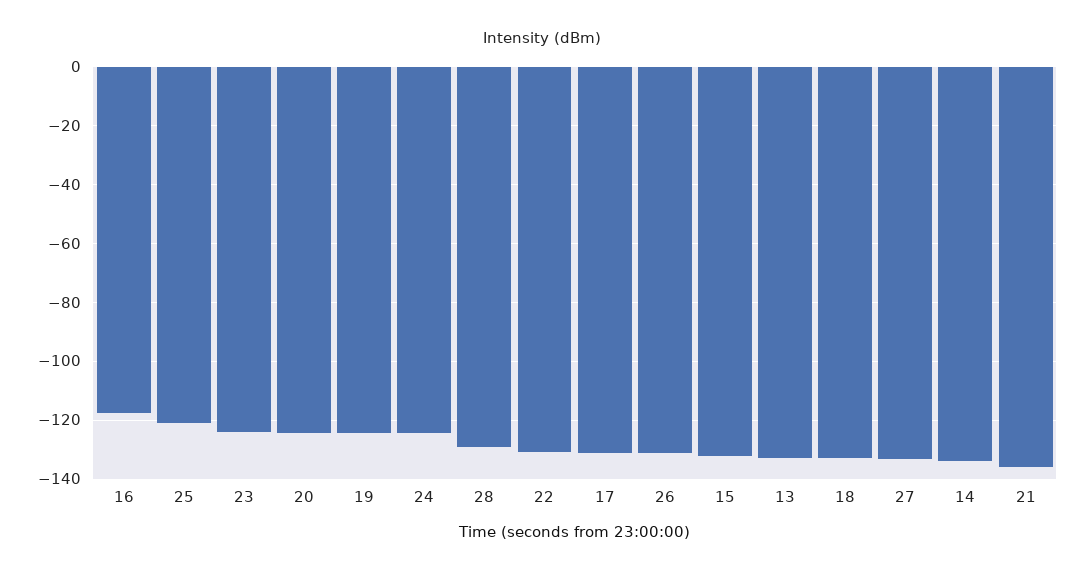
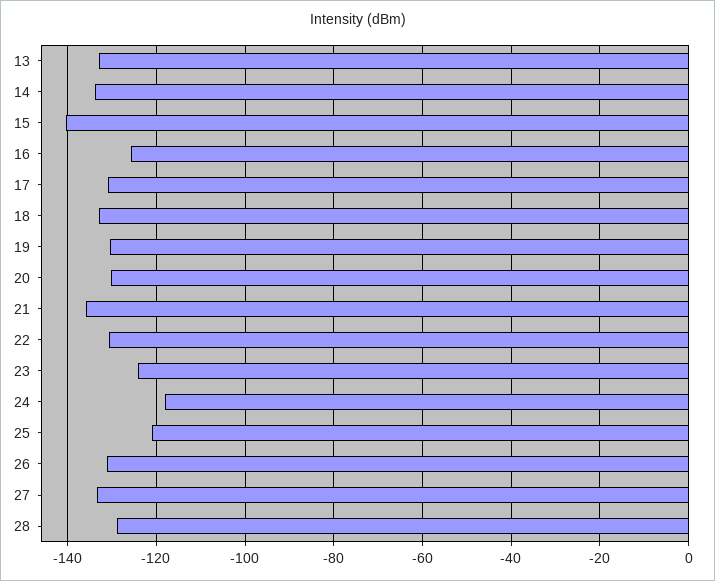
  {
-   "16": -117.5,
+   "16": -126,
    "25": -120,
    "23": -124,
-   "20": -125,
+   "20": -130,
-   "19": -125,
+   "19": -130,
-   "24": -125,
+   "24": -118,
    "28": -130,
    "22": -130,
    "17": -132,
    "26": -132,
-   "15": -132.5,
+   "15": -140,
    "13": -134,
    "18": -134,
    "27": -134,
    "14": -134,
    "21": -136
  }

